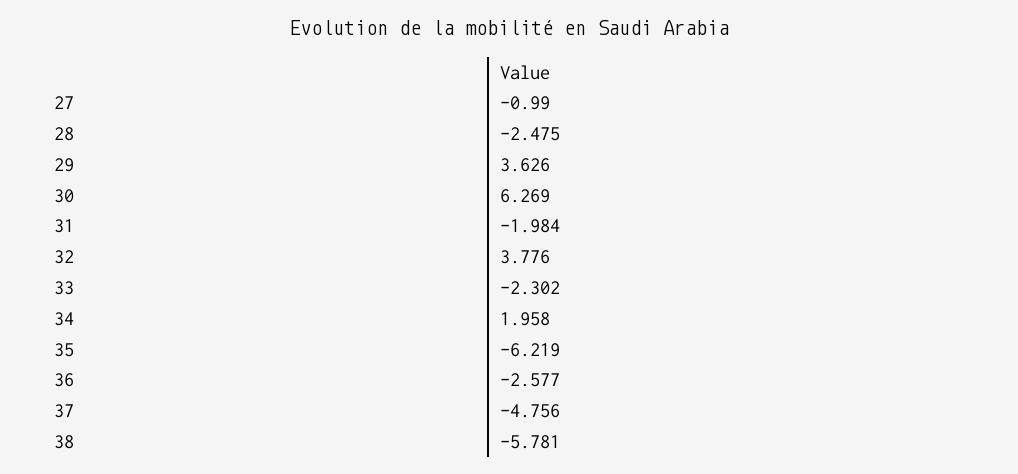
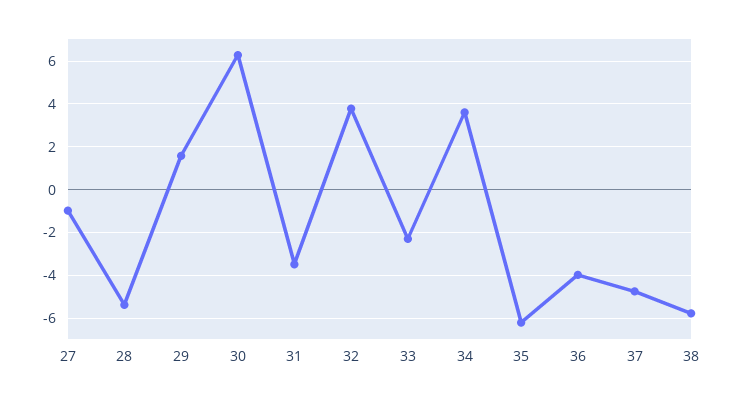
  {
    "27": -0.99,
-   "28": -2.475,
+   "28": -5.5,
-   "29": 3.626,
+   "29": 1.5,
    "30": 6.269,
-   "31": -1.984,
+   "31": -3.5,
    "32": 3.776,
    "33": -2.302,
-   "34": 1.958,
+   "34": 3.5,
    "35": -6.219,
-   "36": -2.577,
+   "36": -4,
    "37": -4.756,
    "38": -5.781
  }

